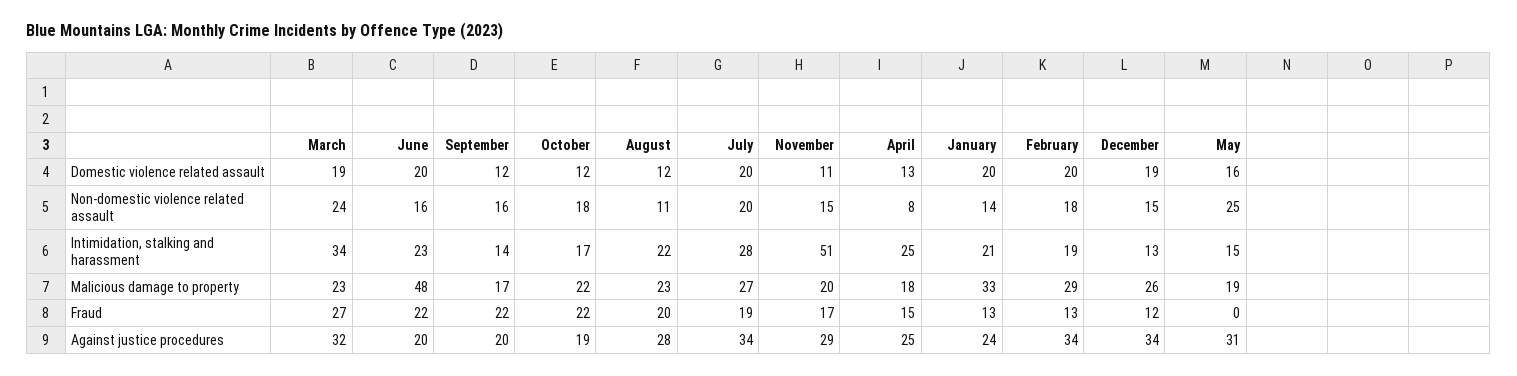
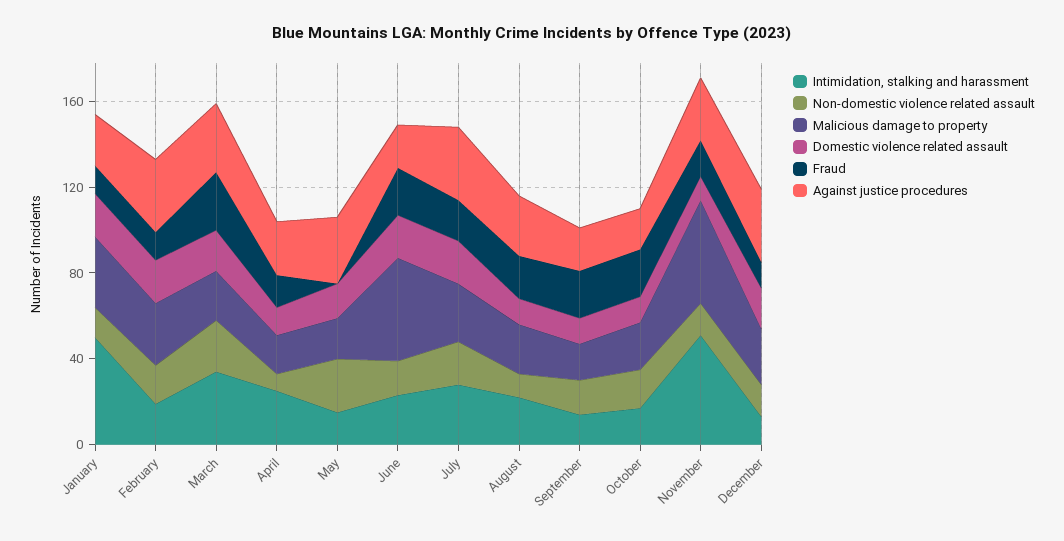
  {
    "Domestic violence related assault": {
      "March": 19,
      "June": 20,
      "September": 12,
      "October": 12,
      "August": 12,
      "July": 20,
      "November": 11,
      "April": 13,
      "January": 20,
      "February": 20,
      "December": 19,
      "May": 16
    },
    "Non-domestic violence related assault": {
      "March": 24,
      "June": 16,
      "September": 16,
      "October": 18,
      "August": 11,
      "July": 20,
      "November": 15,
      "April": 8,
      "January": 14,
      "February": 18,
      "December": 15,
      "May": 25
    },
    "Intimidation, stalking and harassment": {
      "March": 34,
      "June": 23,
      "September": 14,
      "October": 17,
      "August": 22,
      "July": 28,
      "November": 51,
      "April": 25,
-     "January": 21,
+     "January": 50,
      "February": 19,
      "December": 13,
      "May": 15
    },
    "Malicious damage to property": {
      "March": 23,
      "June": 48,
      "September": 17,
      "October": 22,
      "August": 23,
      "July": 27,
-     "November": 20,
+     "November": 50,
      "April": 18,
      "January": 33,
      "February": 29,
      "December": 26,
      "May": 19
    },
    "Fraud": {
      "March": 27,
      "June": 22,
      "September": 22,
      "October": 22,
      "August": 20,
      "July": 19,
      "November": 17,
      "April": 15,
      "January": 13,
      "February": 13,
      "December": 12,
      "May": 0
    },
    "Against justice procedures": {
      "March": 32,
      "June": 20,
      "September": 20,
      "October": 19,
      "August": 28,
      "July": 34,
      "November": 29,
      "April": 25,
      "January": 24,
      "February": 34,
      "December": 34,
      "May": 31
    }
  }

